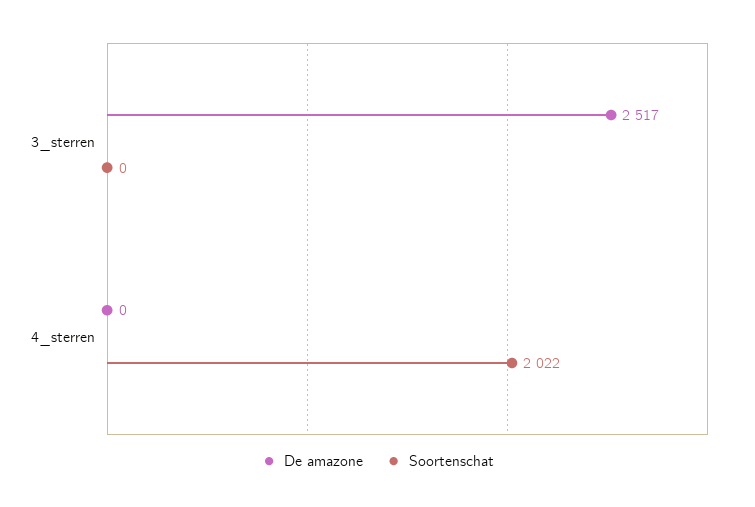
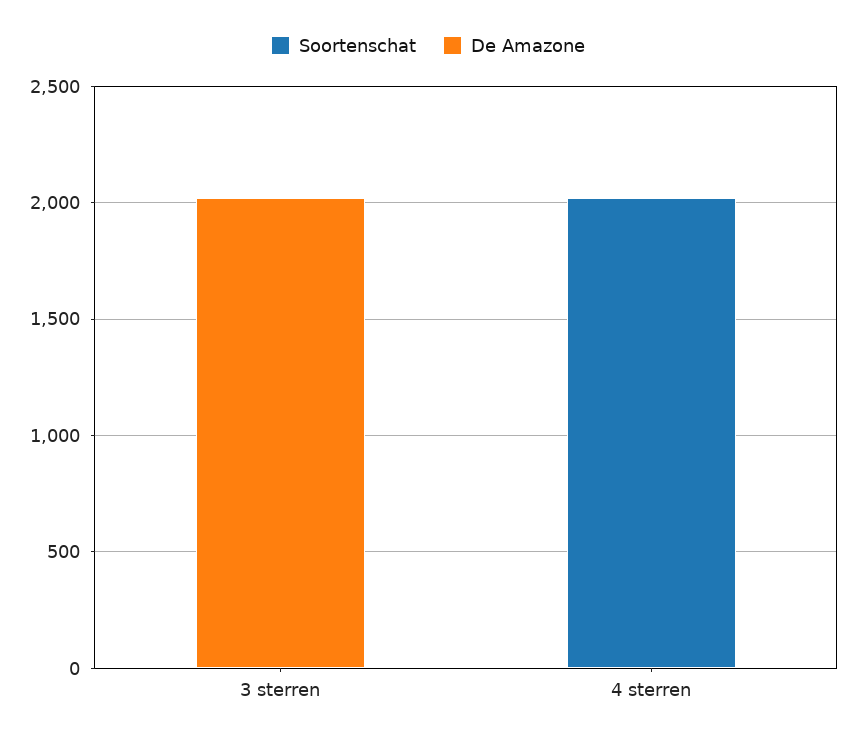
  {
    "De amazone": {
-     "3_sterren": 2517,
+     "3_sterren": 2000,
      "4_sterren": 0
    },
    "Soortenschat": {
      "3_sterren": 0,
      "4_sterren": 2022
    }
  }

